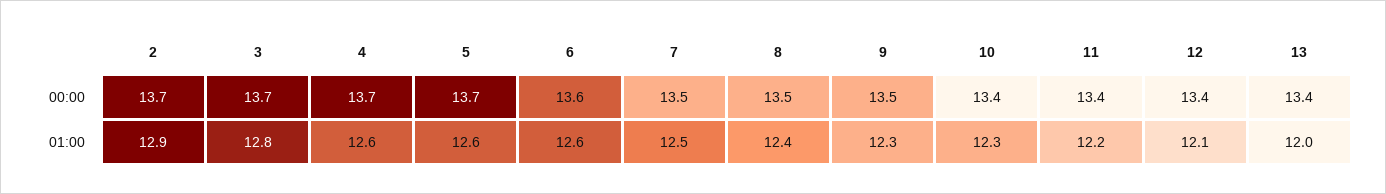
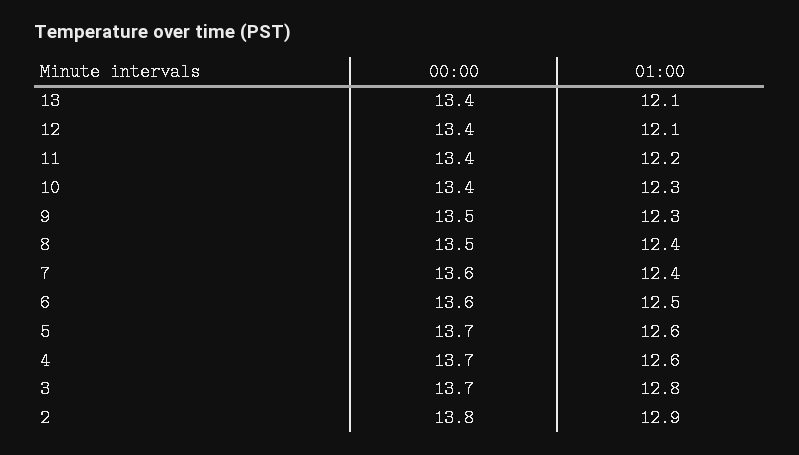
  {
    "2": {
-     "00:00": 13.7,
+     "00:00": 13.8,
      "01:00": 12.9
    },
    "3": {
      "00:00": 13.7,
      "01:00": 12.8
    },
    "4": {
      "00:00": 13.7,
      "01:00": 12.6
    },
    "5": {
      "00:00": 13.7,
      "01:00": 12.6
    },
    "6": {
      "00:00": 13.6,
-     "01:00": 12.6
+     "01:00": 12.5
    },
    "7": {
-     "00:00": 13.5,
+     "00:00": 13.6,
-     "01:00": 12.5
+     "01:00": 12.4
    },
    "8": {
      "00:00": 13.5,
      "01:00": 12.4
    },
    "9": {
      "00:00": 13.5,
      "01:00": 12.3
    },
    "10": {
      "00:00": 13.4,
      "01:00": 12.3
    },
    "11": {
      "00:00": 13.4,
      "01:00": 12.2
    },
    "12": {
      "00:00": 13.4,
      "01:00": 12.1
    },
    "13": {
      "00:00": 13.4,
-     "01:00": 12
+     "01:00": 12.1
    }
  }

